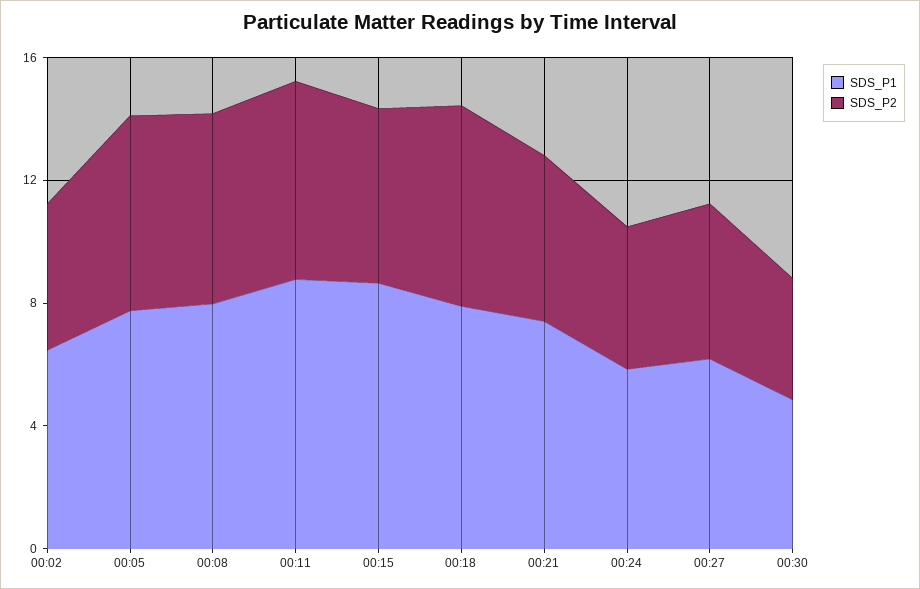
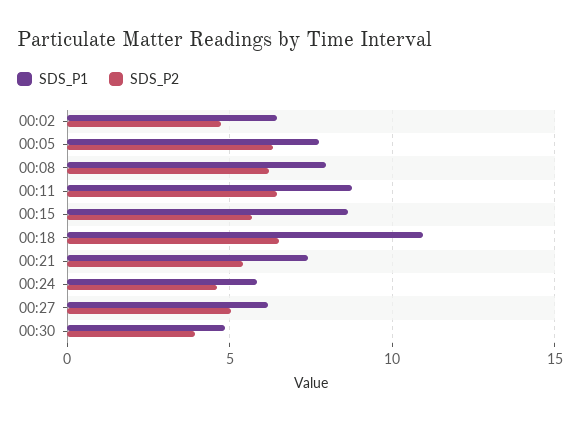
  {
    "SDS_P1": {
      "00:02": 6.5,
      "00:05": 8,
      "00:08": 8,
      "00:11": 9,
      "00:15": 8.5,
-     "00:18": 8,
+     "00:18": 11,
      "00:21": 7.5,
      "00:24": 6,
      "00:27": 6,
      "00:30": 5
    },
    "SDS_P2": {
      "00:02": 5,
      "00:05": 6.5,
      "00:08": 6,
      "00:11": 6.5,
      "00:15": 5.5,
      "00:18": 6.5,
      "00:21": 5.5,
      "00:24": 4.5,
      "00:27": 5,
      "00:30": 4
    }
  }

